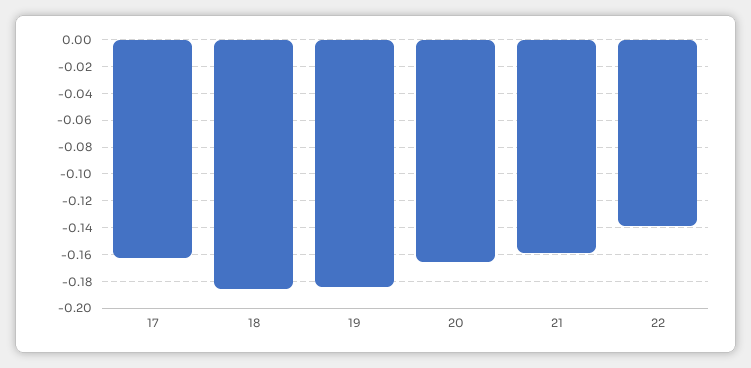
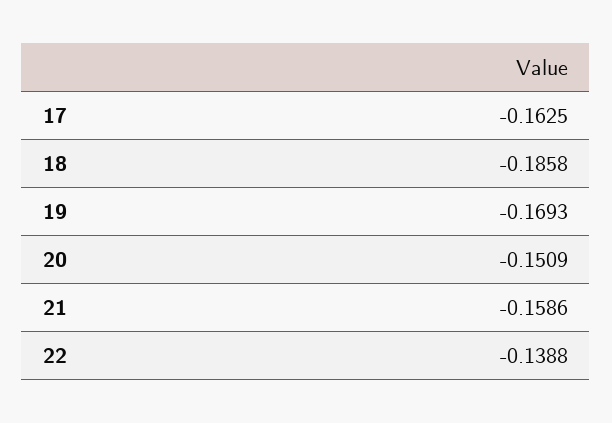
  {
    "17": -0.1625,
    "18": -0.1858,
-   "19": -0.185,
+   "19": -0.1693,
-   "20": -0.165,
+   "20": -0.1509,
    "21": -0.1586,
    "22": -0.1388
  }

